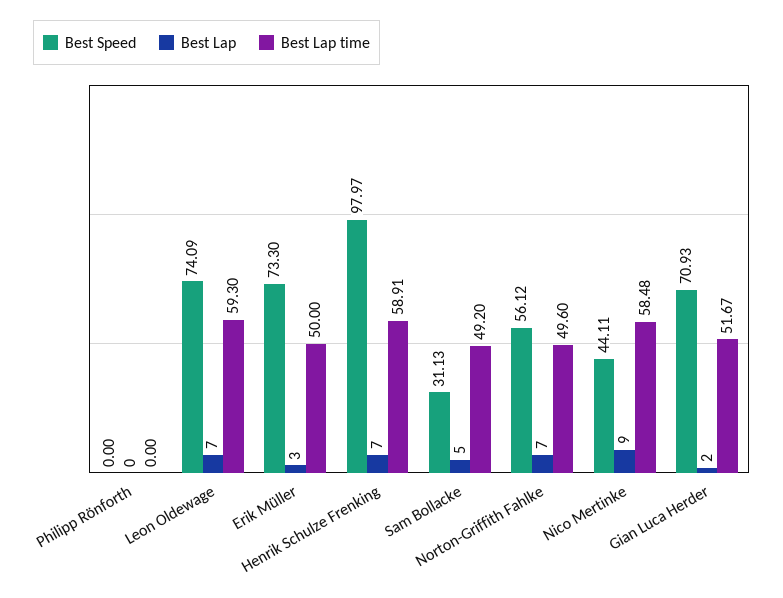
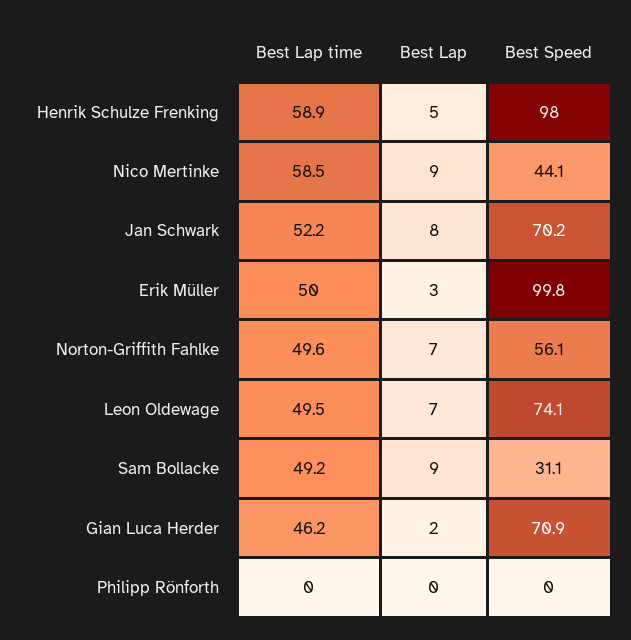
  {
    "Best Speed": {
      "Philipp Rönforth": 0,
      "Leon Oldewage": 74.09,
-     "Erik Müller": 73.3,
+     "Erik Müller": 99.8,
      "Henrik Schulze Frenking": 97.97,
      "Sam Bollacke": 31.13,
      "Norton-Griffith Fahlke": 56.12,
      "Nico Mertinke": 44.11,
-     "Gian Luca Herder": 70.93
+     "Gian Luca Herder": 70.93,
+     "Jan Schwark": 70.2
    },
    "Best Lap": {
      "Philipp Rönforth": 0,
      "Leon Oldewage": 7,
      "Erik Müller": 3,
-     "Henrik Schulze Frenking": 7,
+     "Henrik Schulze Frenking": 5,
-     "Sam Bollacke": 5,
+     "Sam Bollacke": 9,
      "Norton-Griffith Fahlke": 7,
      "Nico Mertinke": 9,
-     "Gian Luca Herder": 2
+     "Gian Luca Herder": 2,
+     "Jan Schwark": 8
    },
    "Best Lap time": {
      "Philipp Rönforth": 0,
-     "Leon Oldewage": 59.3,
+     "Leon Oldewage": 49.5,
      "Erik Müller": 50,
      "Henrik Schulze Frenking": 58.91,
      "Sam Bollacke": 49.2,
      "Norton-Griffith Fahlke": 49.6,
      "Nico Mertinke": 58.48,
-     "Gian Luca Herder": 51.67
+     "Gian Luca Herder": 46.2,
+     "Jan Schwark": 52.2
    }
  }

